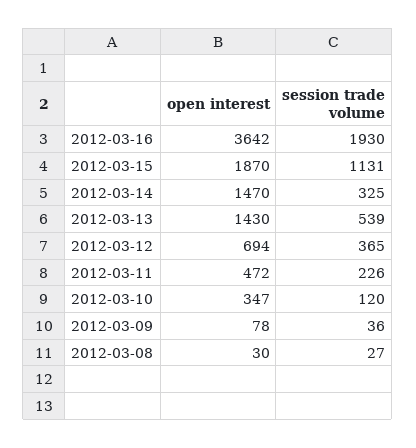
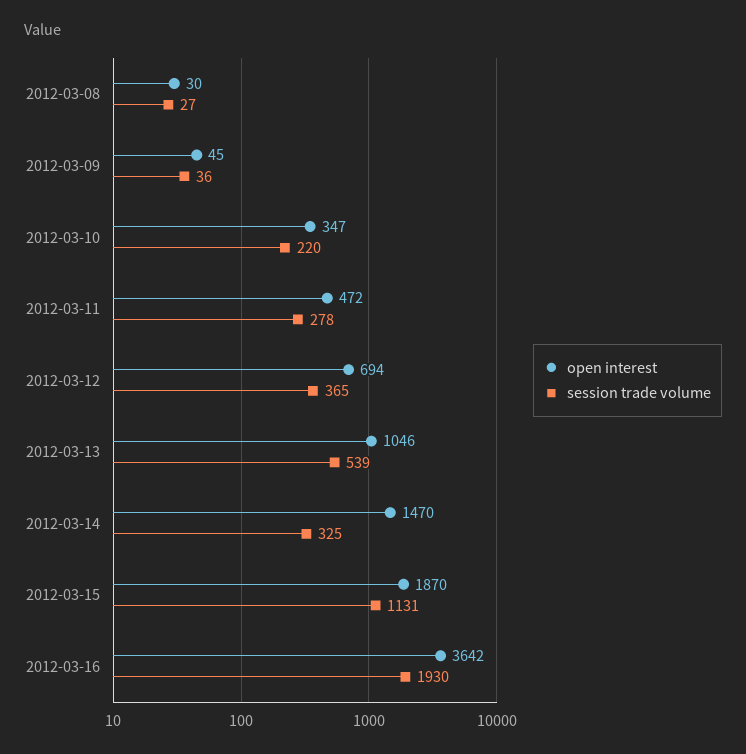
  {
    "open interest": {
      "2012-03-16": 3642,
      "2012-03-15": 1870,
      "2012-03-14": 1470,
-     "2012-03-13": 1430,
+     "2012-03-13": 1046,
      "2012-03-12": 694,
      "2012-03-11": 472,
      "2012-03-10": 347,
-     "2012-03-09": 78,
+     "2012-03-09": 45,
      "2012-03-08": 30
    },
    "session trade volume": {
      "2012-03-16": 1930,
      "2012-03-15": 1131,
      "2012-03-14": 325,
      "2012-03-13": 539,
      "2012-03-12": 365,
-     "2012-03-11": 226,
+     "2012-03-11": 278,
-     "2012-03-10": 120,
+     "2012-03-10": 220,
      "2012-03-09": 36,
      "2012-03-08": 27
    }
  }

